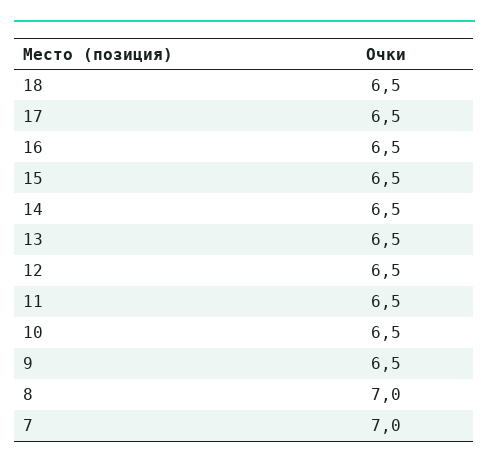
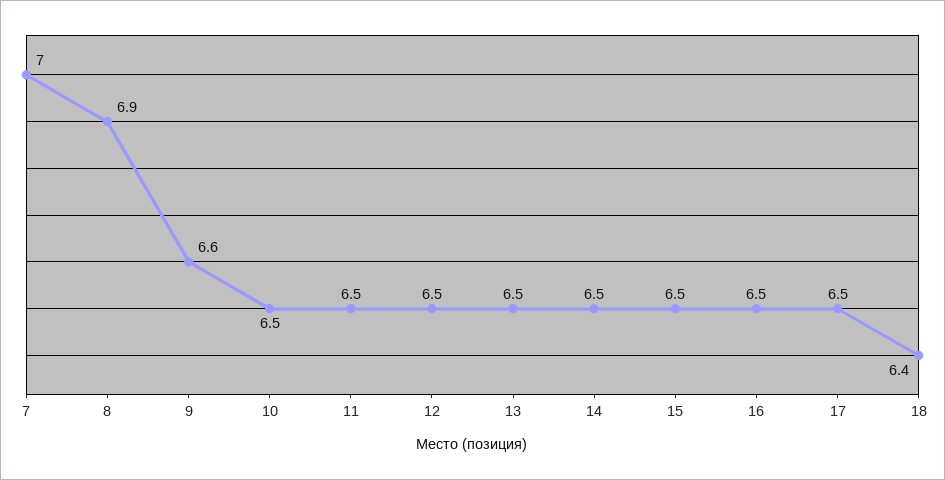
  {
-   "18": 6.5,
+   "18": 6.4,
    "17": 6.5,
    "16": 6.5,
    "15": 6.5,
    "14": 6.5,
    "13": 6.5,
    "12": 6.5,
    "11": 6.5,
    "10": 6.5,
-   "9": 6.5,
+   "9": 6.6,
-   "8": 7,
+   "8": 6.9,
    "7": 7
  }

